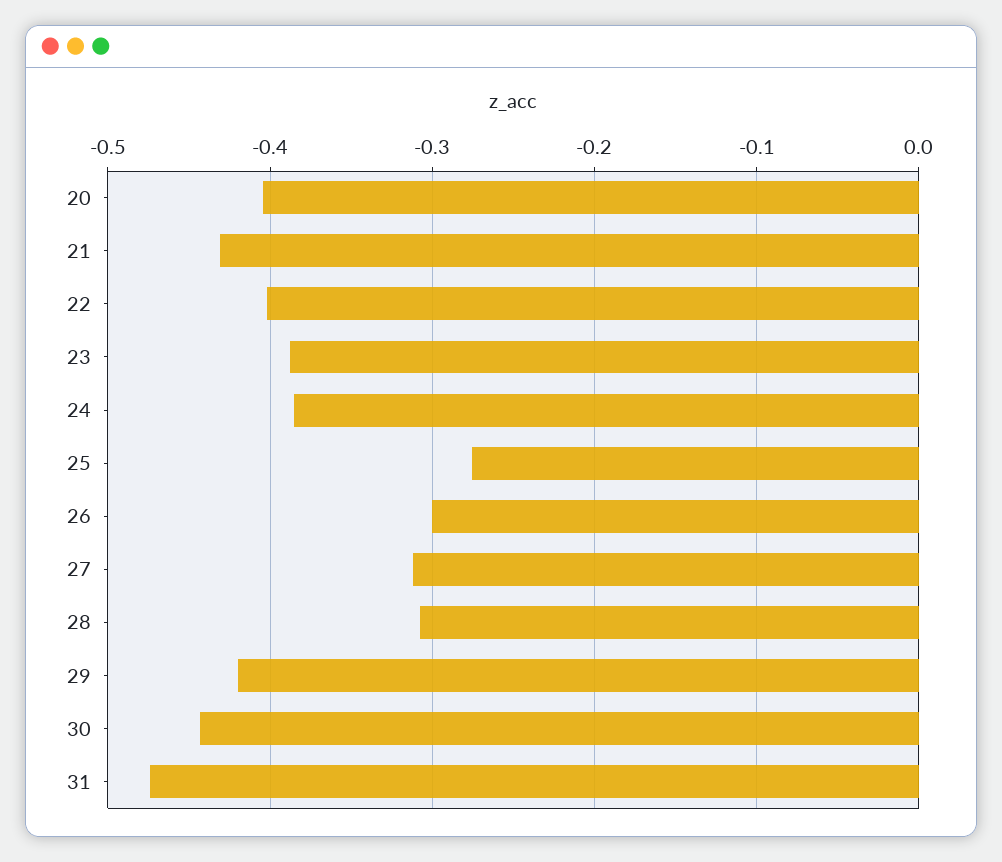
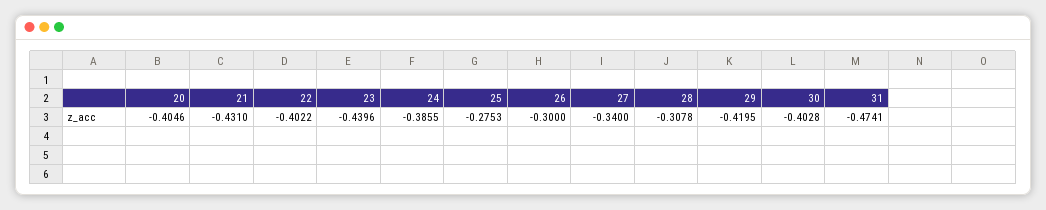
  {
    "20": -0.4046,
    "21": -0.431,
    "22": -0.4022,
-   "23": -0.39,
+   "23": -0.4396,
    "24": -0.3855,
    "25": -0.2753,
    "26": -0.3,
-   "27": -0.31,
+   "27": -0.34,
    "28": -0.3078,
    "29": -0.4195,
-   "30": -0.44,
+   "30": -0.4028,
    "31": -0.4741
  }

